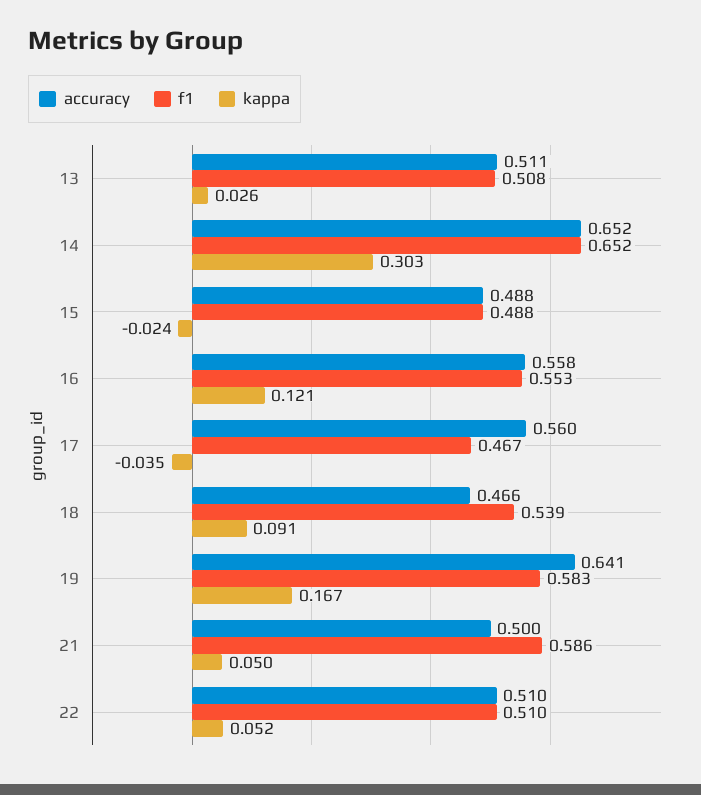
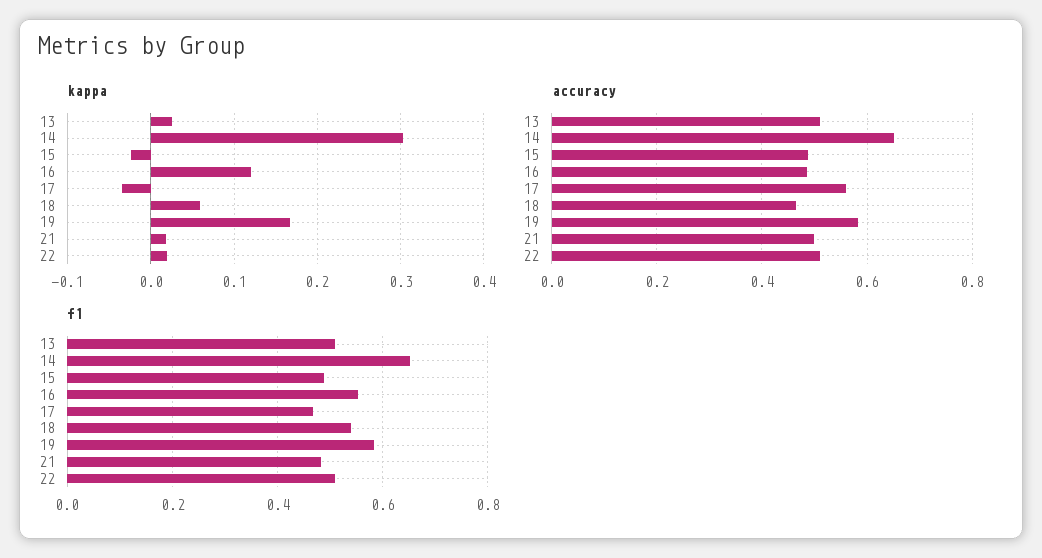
  {
    "accuracy": {
      "13": 0.511,
      "14": 0.652,
      "15": 0.488,
-     "16": 0.558,
+     "16": 0.48,
      "17": 0.56,
      "18": 0.466,
-     "19": 0.641,
+     "19": 0.58,
      "21": 0.5,
      "22": 0.51
    },
    "f1": {
      "13": 0.508,
      "14": 0.652,
      "15": 0.488,
      "16": 0.553,
      "17": 0.467,
      "18": 0.539,
      "19": 0.583,
-     "21": 0.586,
+     "21": 0.48,
      "22": 0.51
    },
    "kappa": {
      "13": 0.026,
      "14": 0.303,
      "15": -0.024,
      "16": 0.121,
      "17": -0.035,
-     "18": 0.091,
+     "18": 0.06,
      "19": 0.167,
-     "21": 0.05,
+     "21": 0.02,
-     "22": 0.052
+     "22": 0.02
    }
  }

